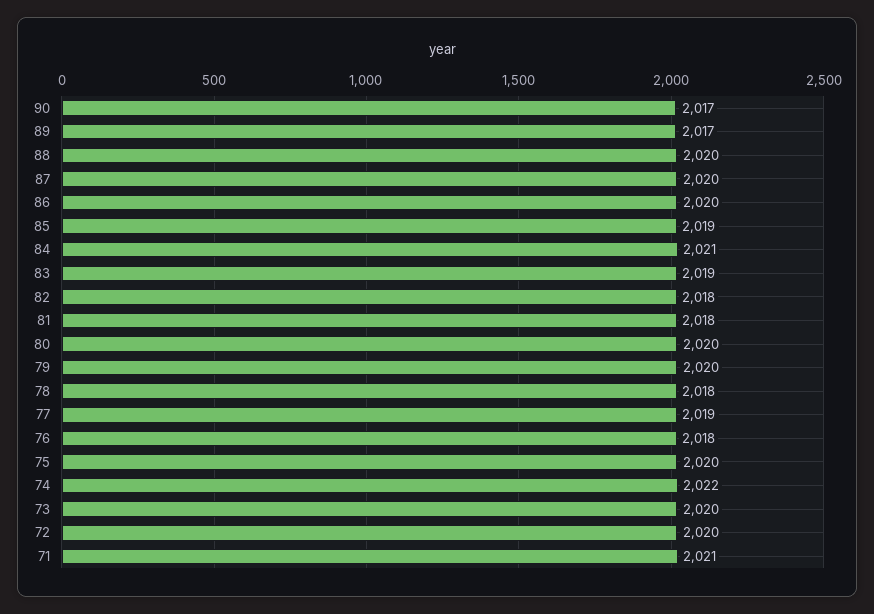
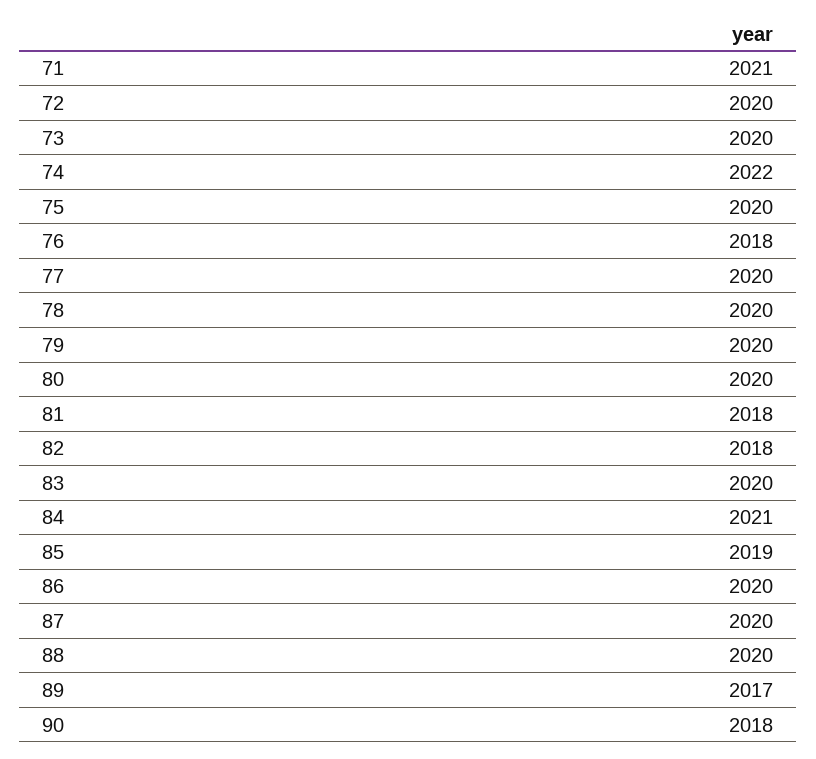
  {
-   "90": 2017,
+   "90": 2018,
    "89": 2017,
    "88": 2020,
    "87": 2020,
    "86": 2020,
    "85": 2019,
    "84": 2021,
-   "83": 2019,
+   "83": 2020,
    "82": 2018,
    "81": 2018,
    "80": 2020,
    "79": 2020,
-   "78": 2018,
+   "78": 2020,
-   "77": 2019,
+   "77": 2020,
    "76": 2018,
    "75": 2020,
    "74": 2022,
    "73": 2020,
    "72": 2020,
    "71": 2021
  }

